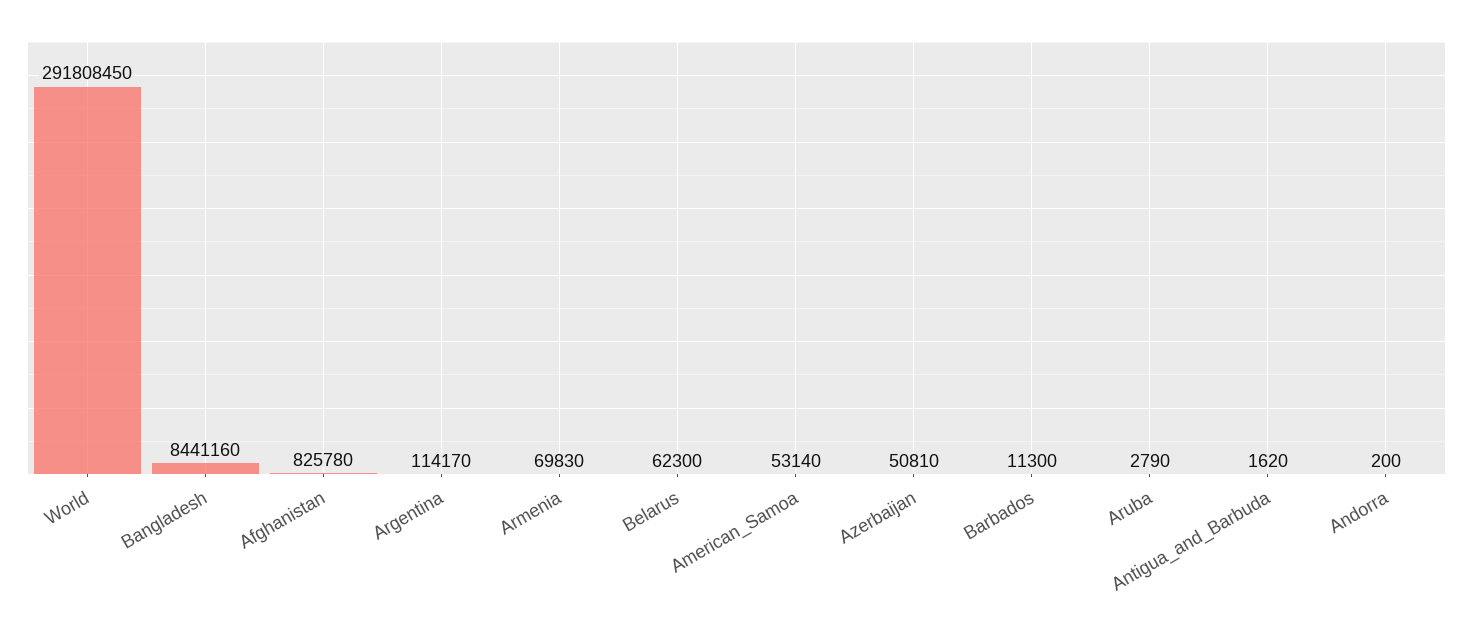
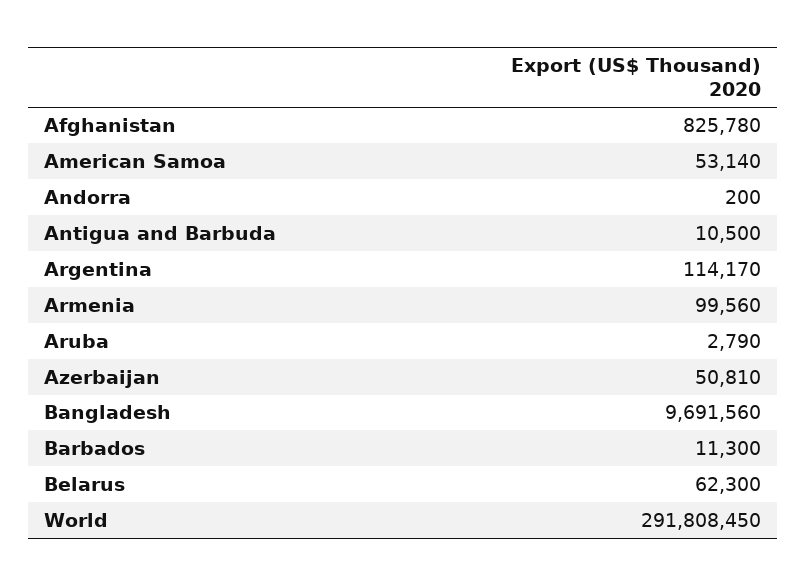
  {
    "World": 291808450,
-   "Bangladesh": 8441160,
+   "Bangladesh": 9691560,
    "Afghanistan": 825780,
    "Argentina": 114170,
-   "Armenia": 69830,
+   "Armenia": 99560,
    "Belarus": 62300,
    "American_Samoa": 53140,
    "Azerbaijan": 50810,
    "Barbados": 11300,
    "Aruba": 2790,
-   "Antigua_and_Barbuda": 1620,
+   "Antigua_and_Barbuda": 10500,
    "Andorra": 200
  }

